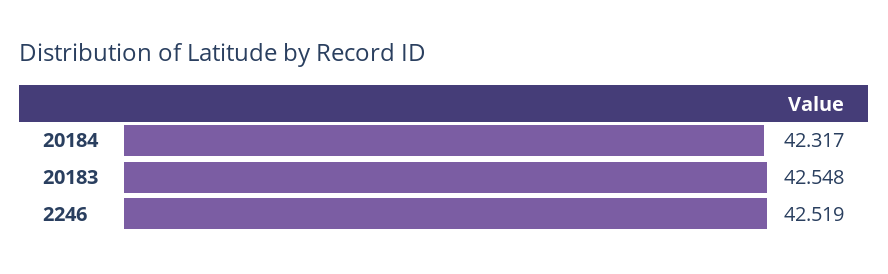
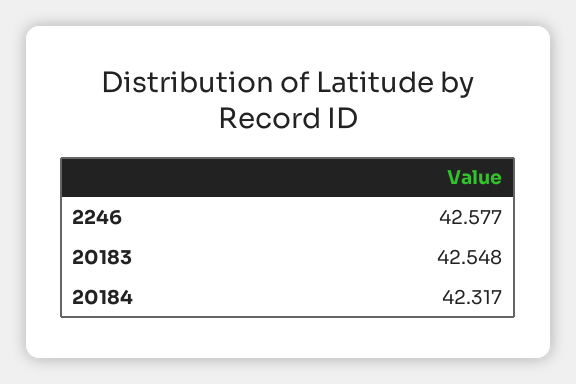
  {
    "20184": 42.317,
    "20183": 42.548,
-   "2246": 42.519
+   "2246": 42.577
  }

